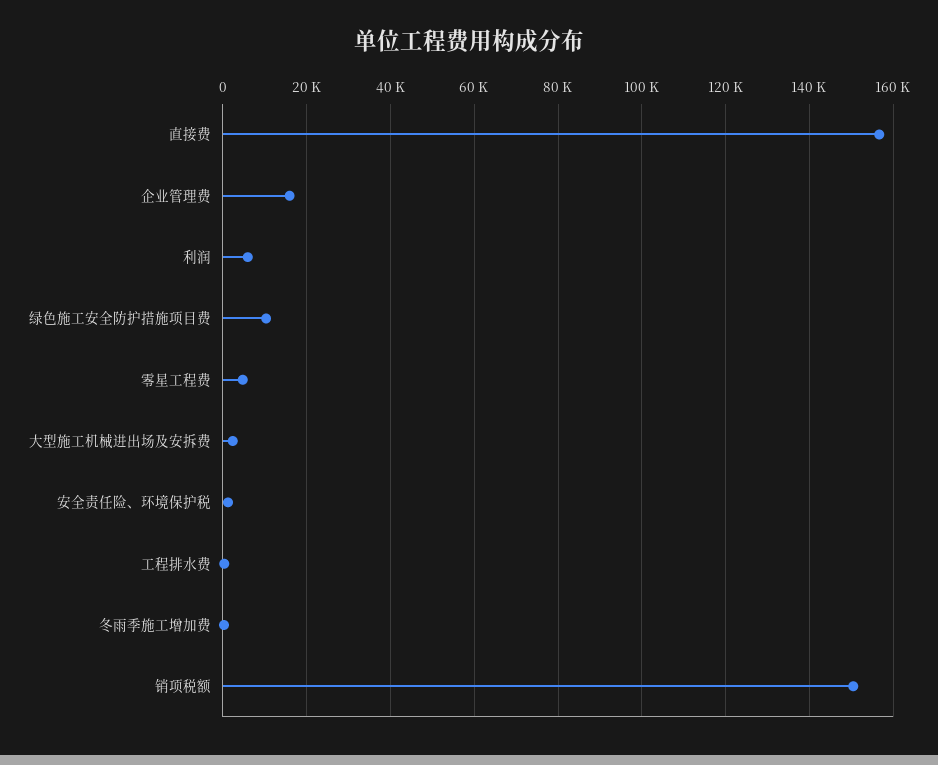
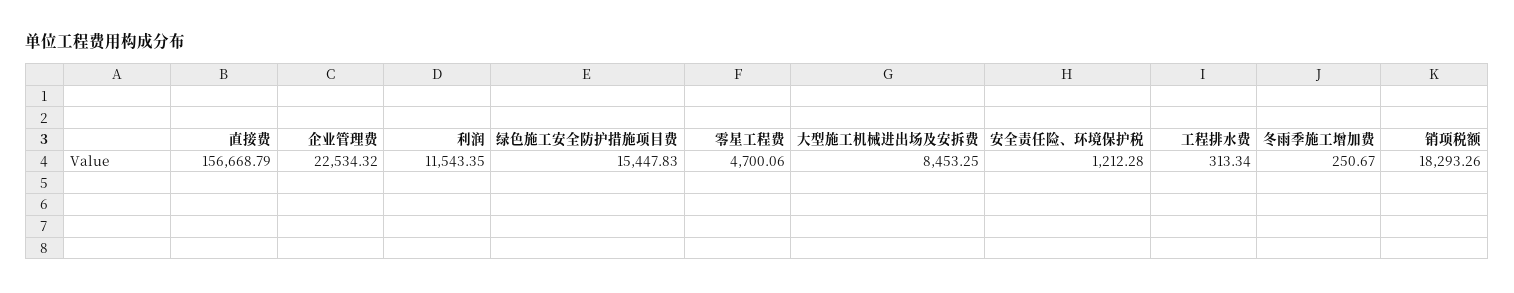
  {
    "直接费": 156668.79,
-   "企业管理费": 16000,
+   "企业管理费": 22534.32,
-   "利润": 6000,
+   "利润": 11543.35,
-   "绿色施工安全防护措施项目费": 10000,
+   "绿色施工安全防护措施项目费": 15447.83,
    "零星工程费": 4700.06,
-   "大型施工机械进出场及安拆费": 2000,
+   "大型施工机械进出场及安拆费": 8453.25,
    "安全责任险、环境保护税": 1212.28,
    "工程排水费": 313.34,
    "冬雨季施工增加费": 250.67,
-   "销项税额": 150000
+   "销项税额": 18293.26
  }

